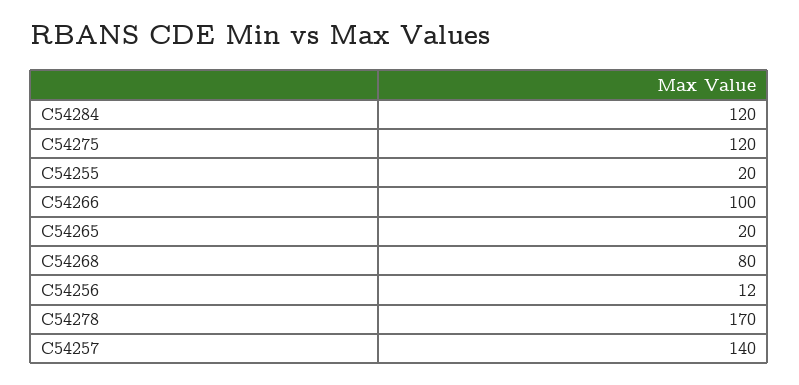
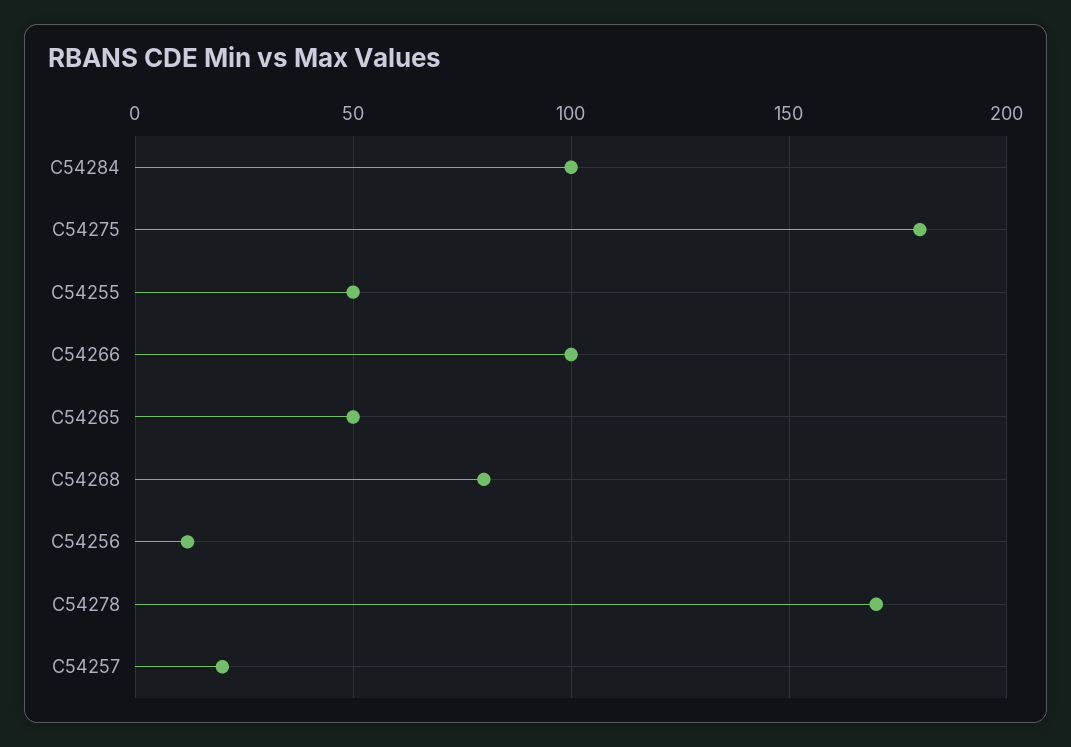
  {
-   "C54284": 120,
+   "C54284": 100,
-   "C54275": 120,
+   "C54275": 180,
-   "C54255": 20,
+   "C54255": 50,
    "C54266": 100,
-   "C54265": 20,
+   "C54265": 50,
    "C54268": 80,
    "C54256": 12,
    "C54278": 170,
-   "C54257": 140
+   "C54257": 20
  }

